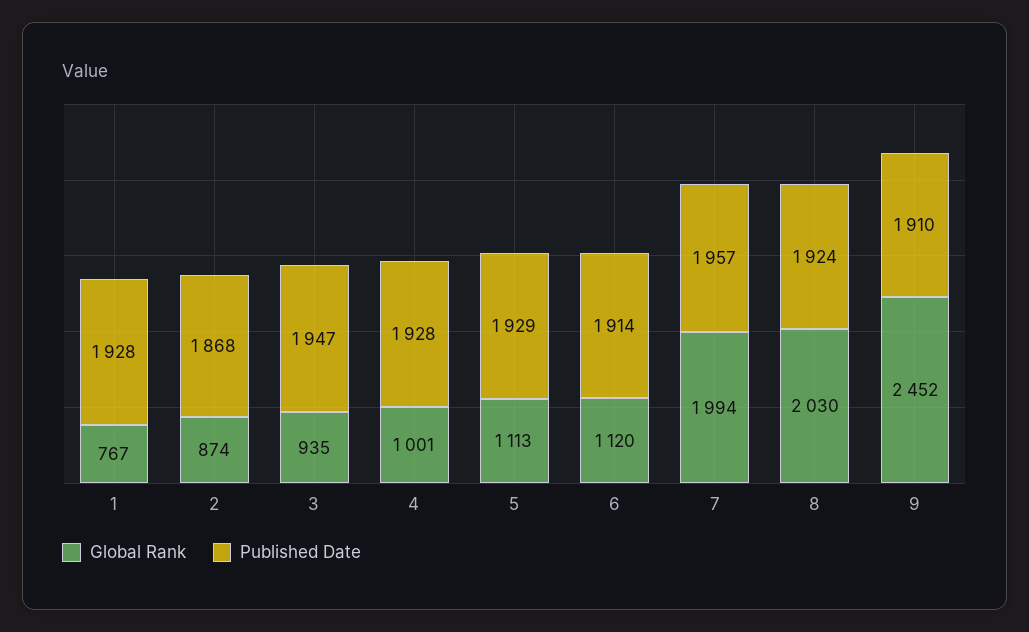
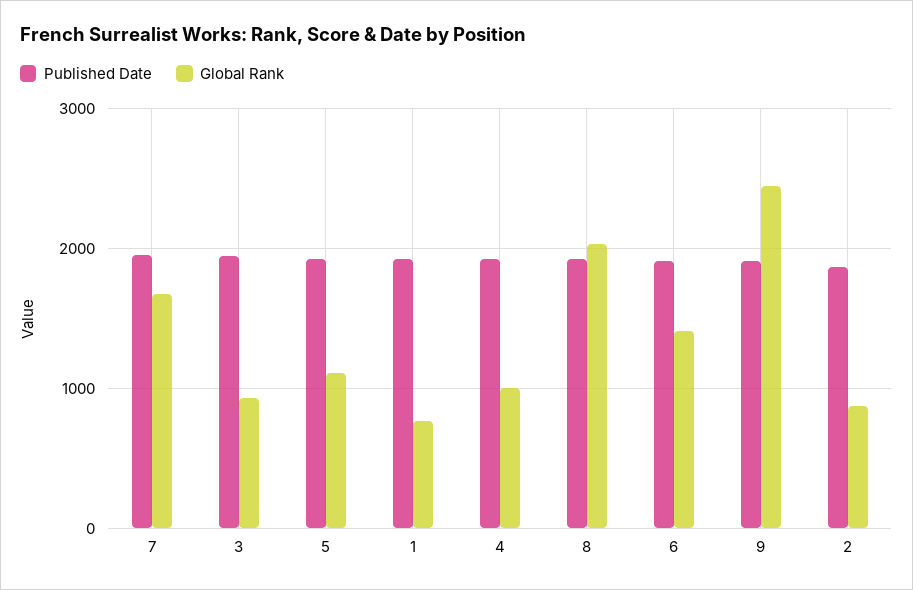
  {
    "Global Rank": {
      "1": 767,
      "2": 874,
      "3": 935,
      "4": 1001,
      "5": 1113,
-     "6": 1120,
+     "6": 1400,
-     "7": 1994,
+     "7": 1700,
      "8": 2030,
      "9": 2452
    },
    "Published Date": {
      "1": 1928,
      "2": 1868,
      "3": 1947,
      "4": 1928,
      "5": 1929,
      "6": 1914,
      "7": 1957,
      "8": 1924,
      "9": 1910
    }
  }

